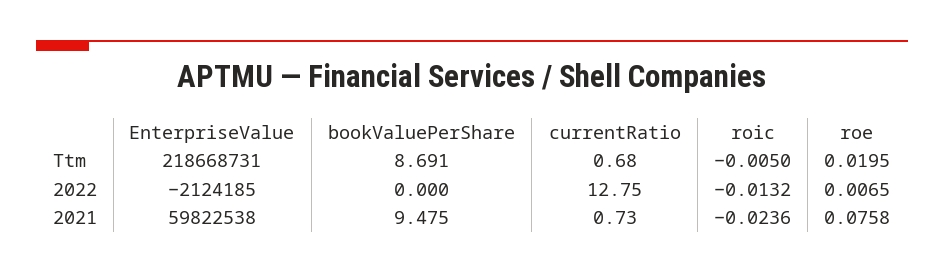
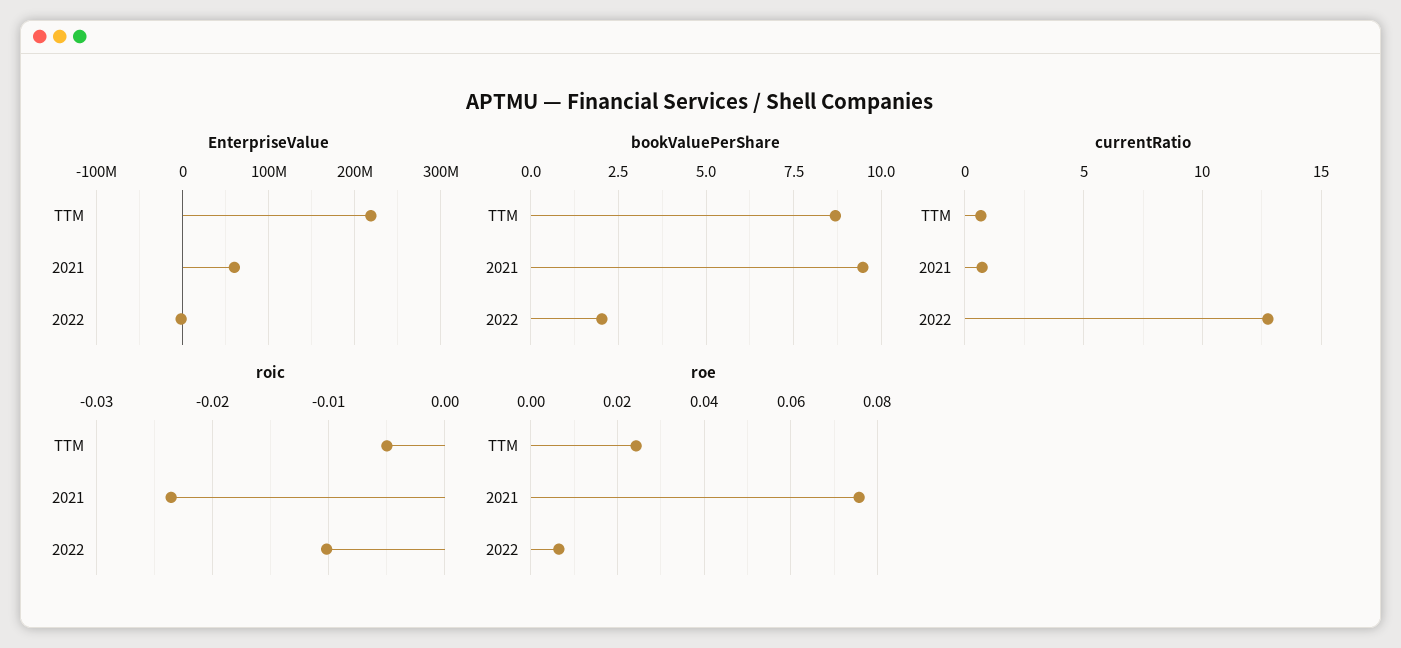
  {
    "EnterpriseValue": {
      "Ttm": 218668731,
      "2022": -2124185,
      "2021": 59822538
    },
    "bookValuePerShare": {
      "Ttm": 8.691,
-     "2022": 0,
+     "2022": 2,
      "2021": 9.475
    },
    "currentRatio": {
      "Ttm": 0.68,
      "2022": 12.75,
      "2021": 0.73
    },
    "roic": {
      "Ttm": -0.005,
-     "2022": -0.0132,
+     "2022": -0.01,
      "2021": -0.0236
    },
    "roe": {
-     "Ttm": 0.0195,
+     "Ttm": 0.024,
      "2022": 0.0065,
      "2021": 0.0758
    }
  }

